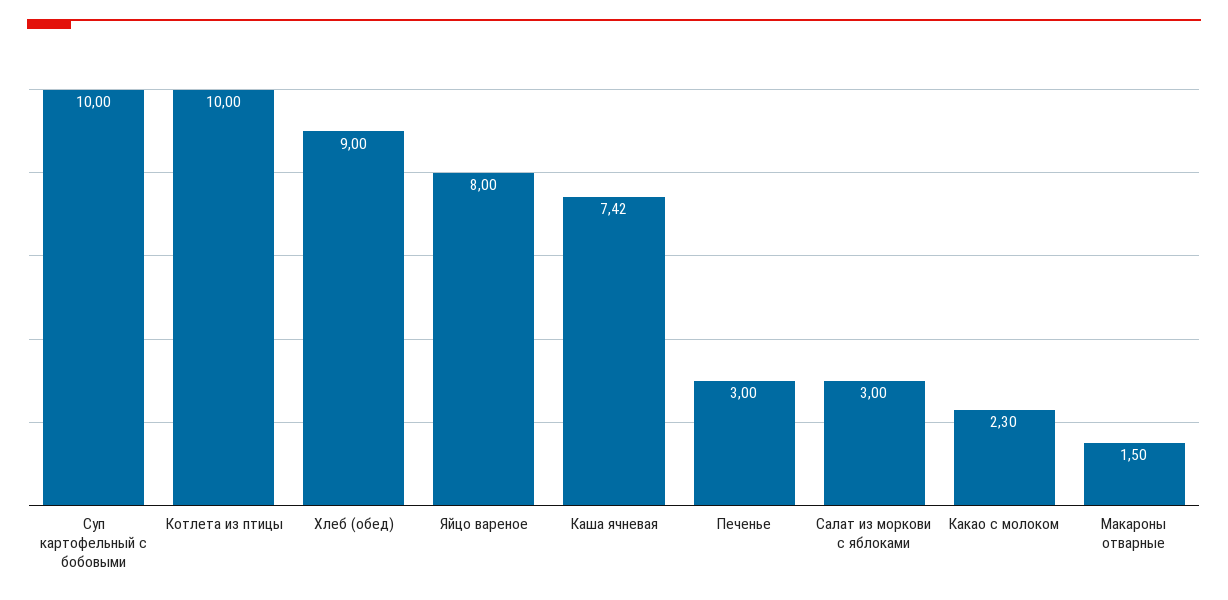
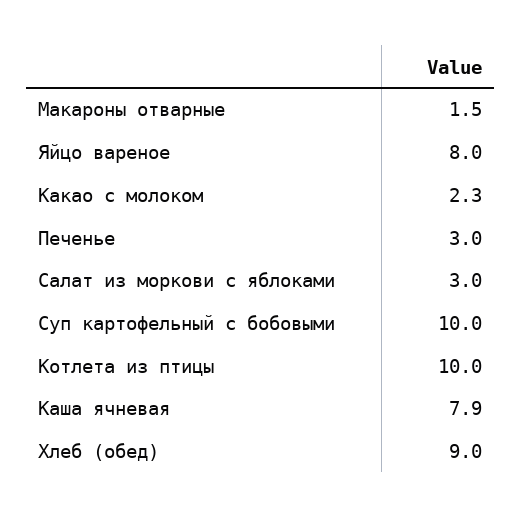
  {
    "Суп картофельный с бобовыми": 10,
    "Котлета из птицы": 10,
    "Хлеб (обед)": 9,
    "Яйцо вареное": 8,
-   "Каша ячневая": 7.42,
+   "Каша ячневая": 7.9,
    "Печенье": 3,
    "Салат из моркови с яблоками": 3,
    "Какао с молоком": 2.3,
    "Макароны отварные": 1.5
  }

